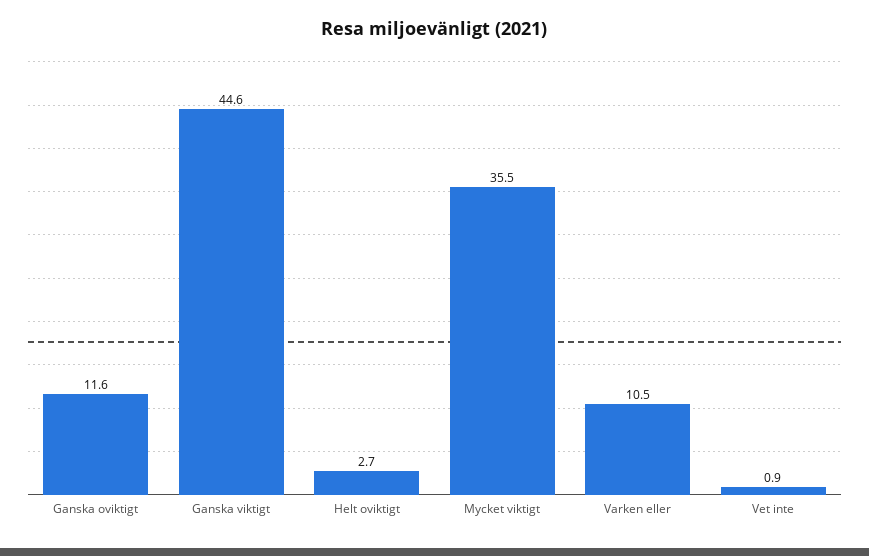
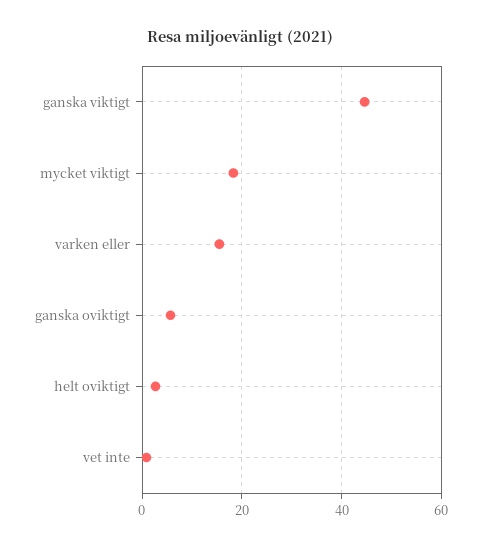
  {
-   "Ganska oviktigt": 11.6,
+   "Ganska oviktigt": 6,
    "Ganska viktigt": 44.6,
    "Helt oviktigt": 2.7,
-   "Mycket viktigt": 35.5,
+   "Mycket viktigt": 18,
-   "Varken eller": 10.5,
+   "Varken eller": 16,
    "Vet inte": 0.9
  }

